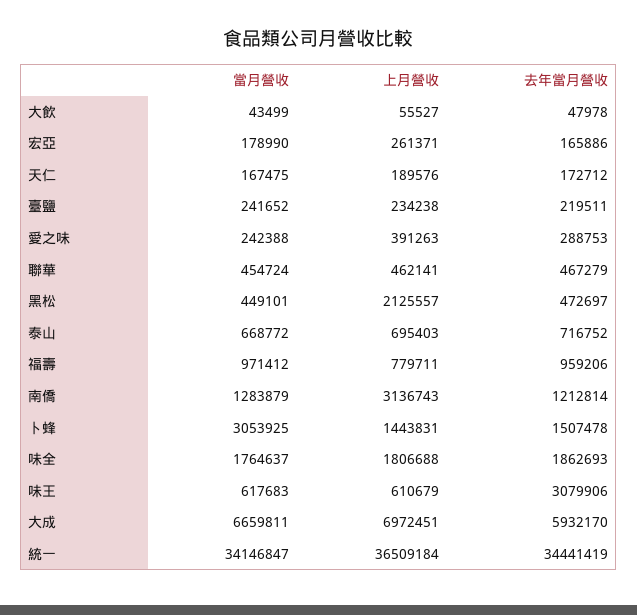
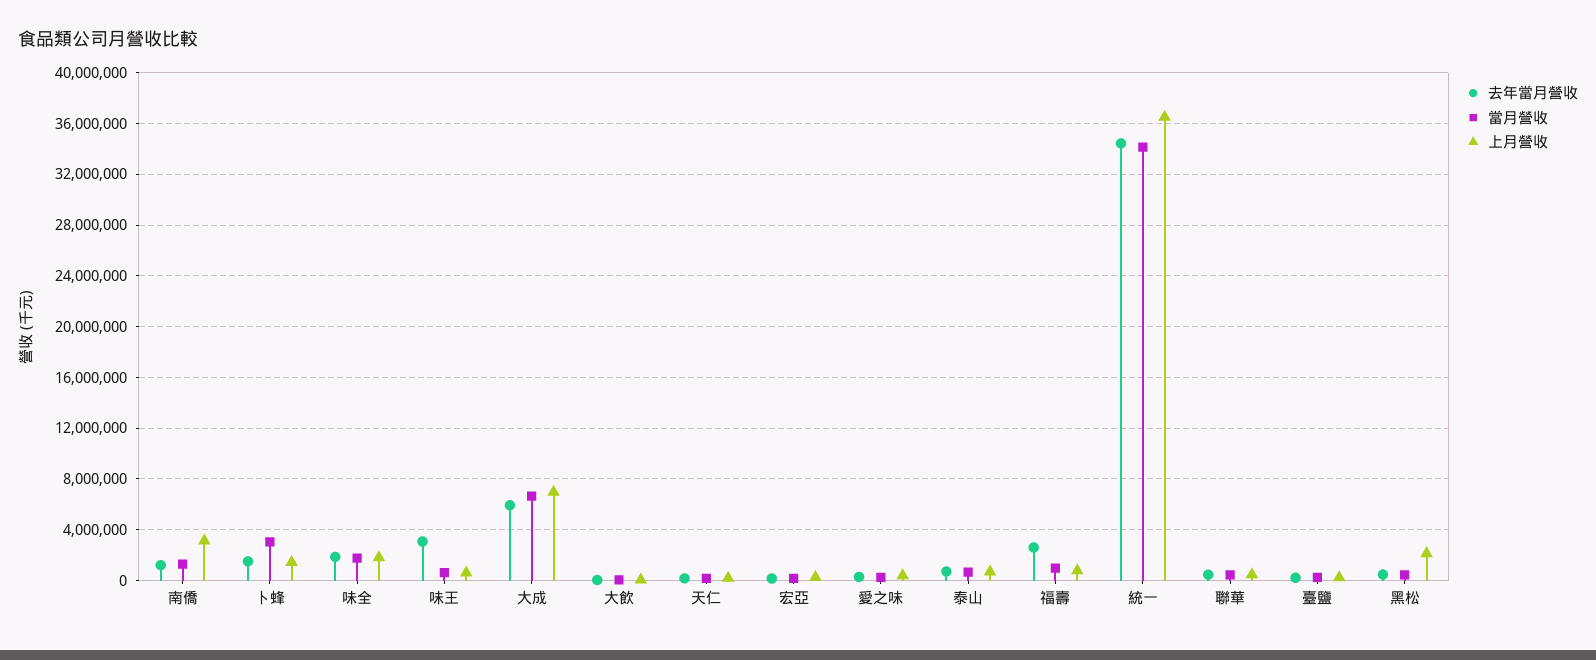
  {
    "當月營收": {
      "大飲": 43499,
      "宏亞": 178990,
      "天仁": 167475,
      "臺鹽": 241652,
      "愛之味": 242388,
      "聯華": 454724,
      "黑松": 449101,
      "泰山": 668772,
      "福壽": 971412,
      "南僑": 1283879,
      "卜蜂": 3053925,
      "味全": 1764637,
      "味王": 617683,
      "大成": 6659811,
      "統一": 34146847
    },
    "上月營收": {
      "大飲": 55527,
      "宏亞": 261371,
      "天仁": 189576,
      "臺鹽": 234238,
      "愛之味": 391263,
      "聯華": 462141,
      "黑松": 2125557,
      "泰山": 695403,
      "福壽": 779711,
      "南僑": 3136743,
      "卜蜂": 1443831,
      "味全": 1806688,
      "味王": 610679,
      "大成": 6972451,
      "統一": 36509184
    },
    "去年當月營收": {
      "大飲": 47978,
      "宏亞": 165886,
      "天仁": 172712,
      "臺鹽": 219511,
      "愛之味": 288753,
      "聯華": 467279,
      "黑松": 472697,
      "泰山": 716752,
-     "福壽": 959206,
+     "福壽": 2500000,
      "南僑": 1212814,
      "卜蜂": 1507478,
      "味全": 1862693,
      "味王": 3079906,
      "大成": 5932170,
      "統一": 34441419
    }
  }

